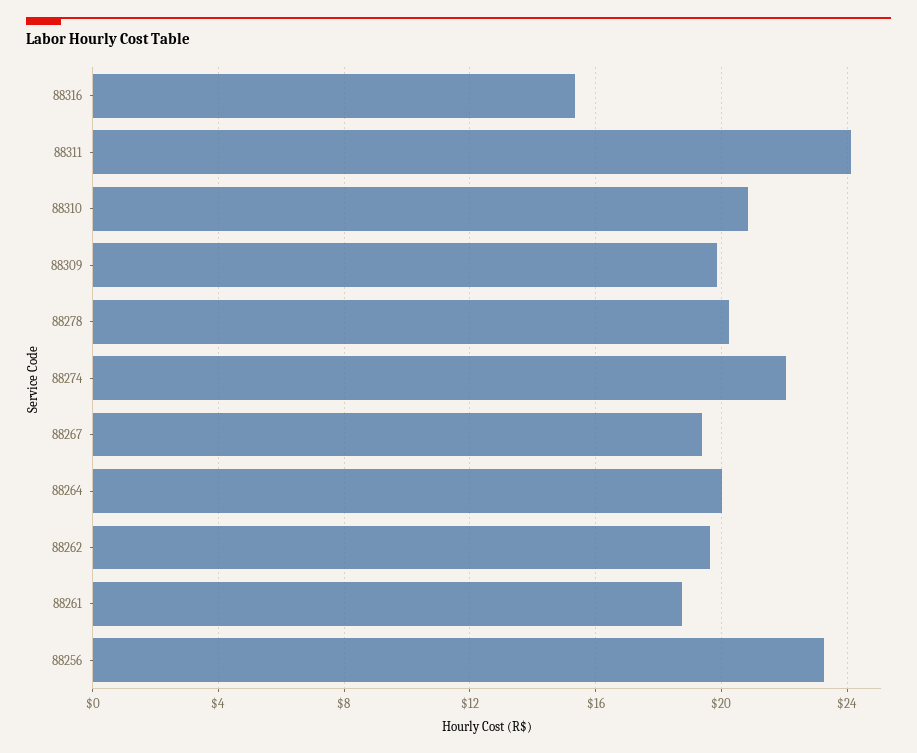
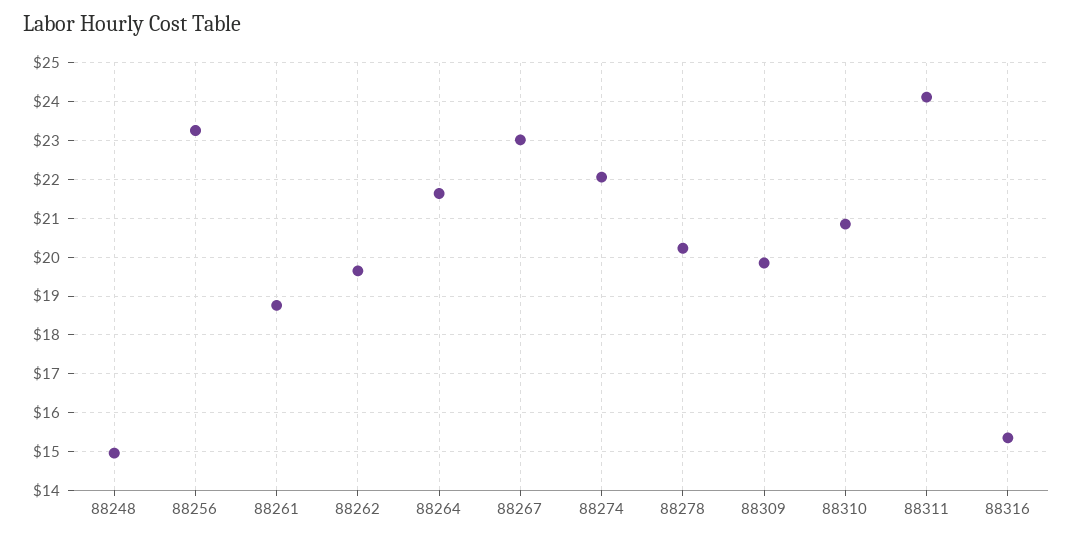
  {
    "88316": 15.4,
    "88311": 24.2,
    "88310": 20.8,
    "88309": 19.8,
    "88278": 20.2,
    "88274": 22,
-   "88267": 19.5,
+   "88267": 23,
-   "88264": 20,
+   "88264": 21.6,
    "88262": 19.6,
    "88261": 18.8,
-   "88256": 23.2
+   "88256": 23.2,
+   "88248": 15
  }

